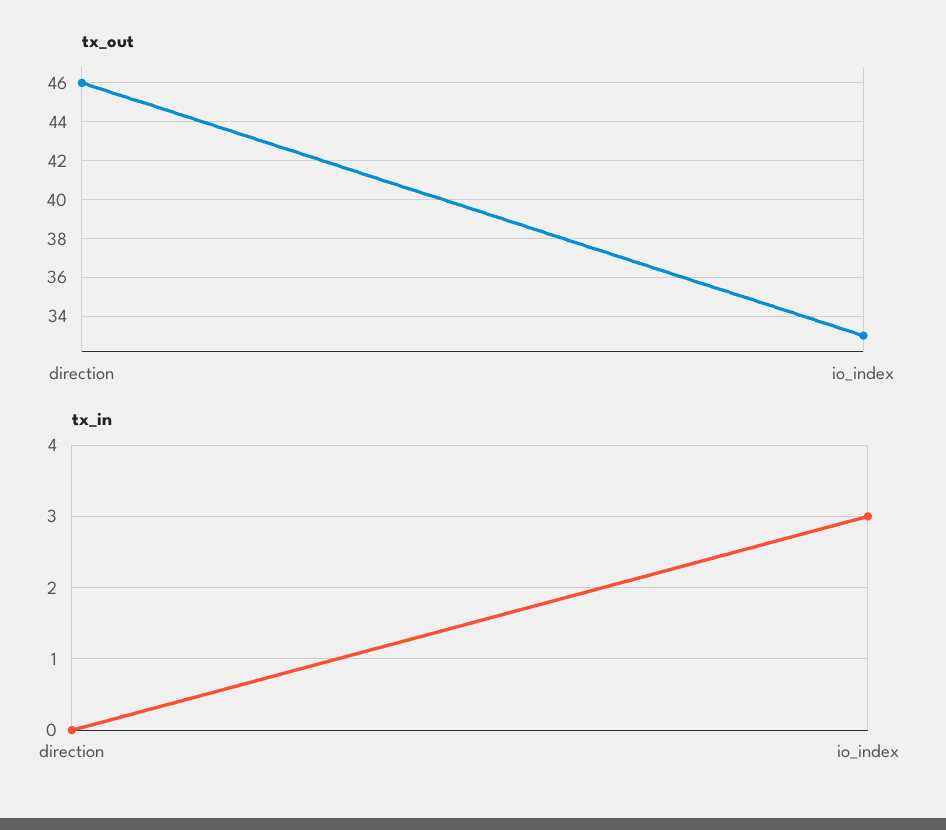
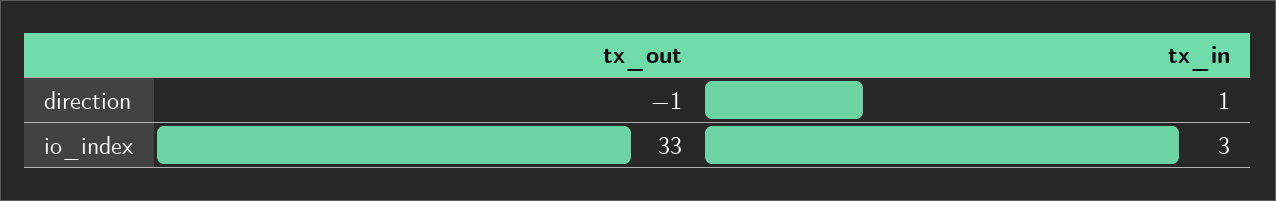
  {
    "tx_out": {
-     "direction": 46,
+     "direction": -1,
      "io_index": 33
    },
    "tx_in": {
-     "direction": 0,
+     "direction": 1,
      "io_index": 3
    }
  }

